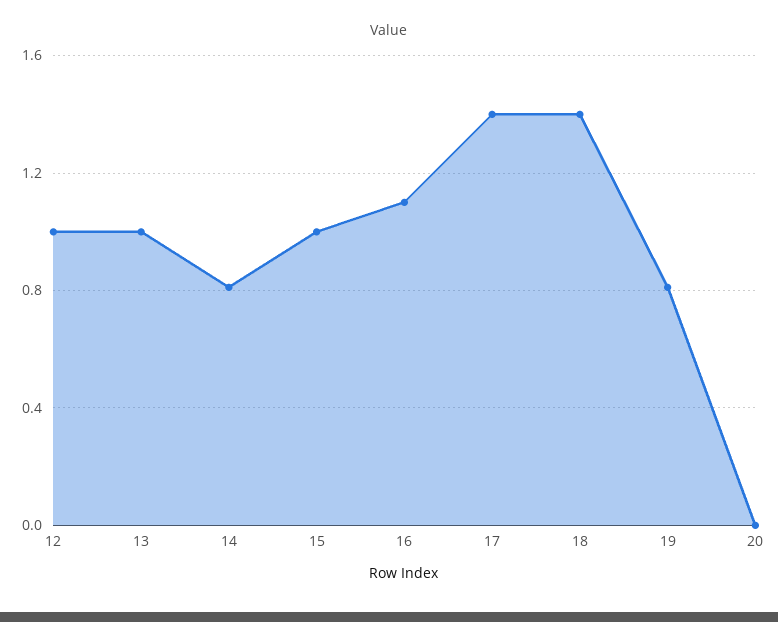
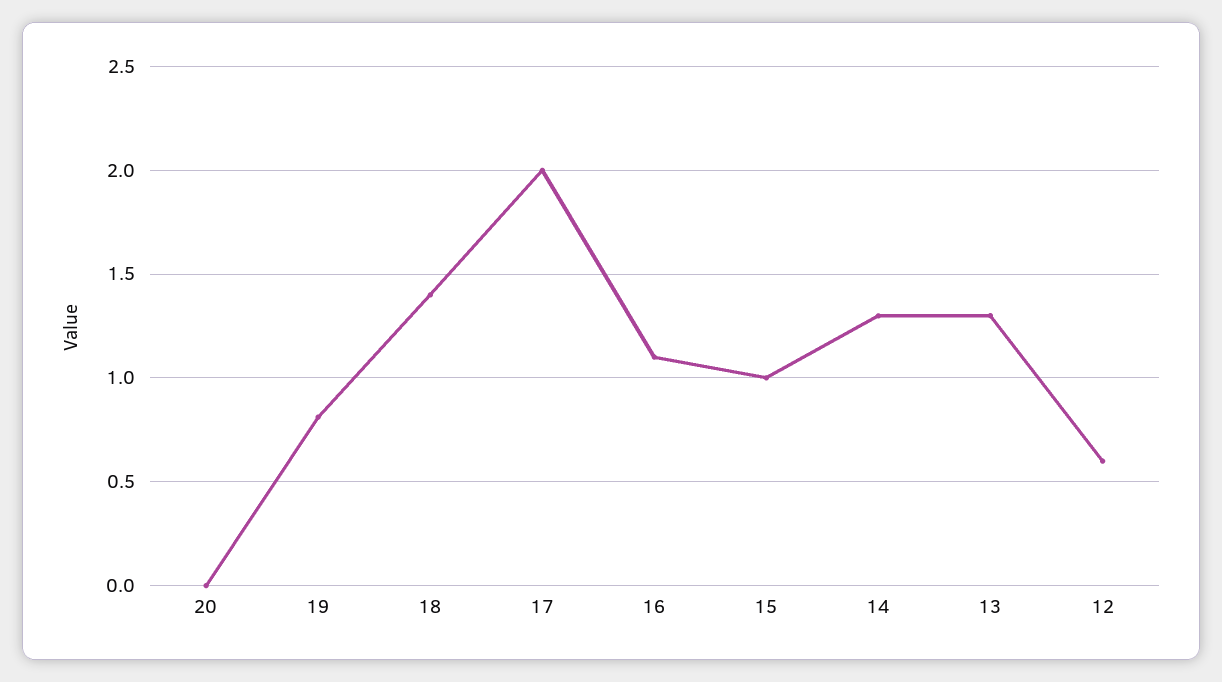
  {
-   "12": 1,
+   "12": 0.6,
-   "13": 1,
+   "13": 1.3,
-   "14": 0.8,
+   "14": 1.3,
    "15": 1,
    "16": 1.1,
-   "17": 1.4,
+   "17": 2,
    "18": 1.4,
    "19": 0.8,
    "20": 0
  }

